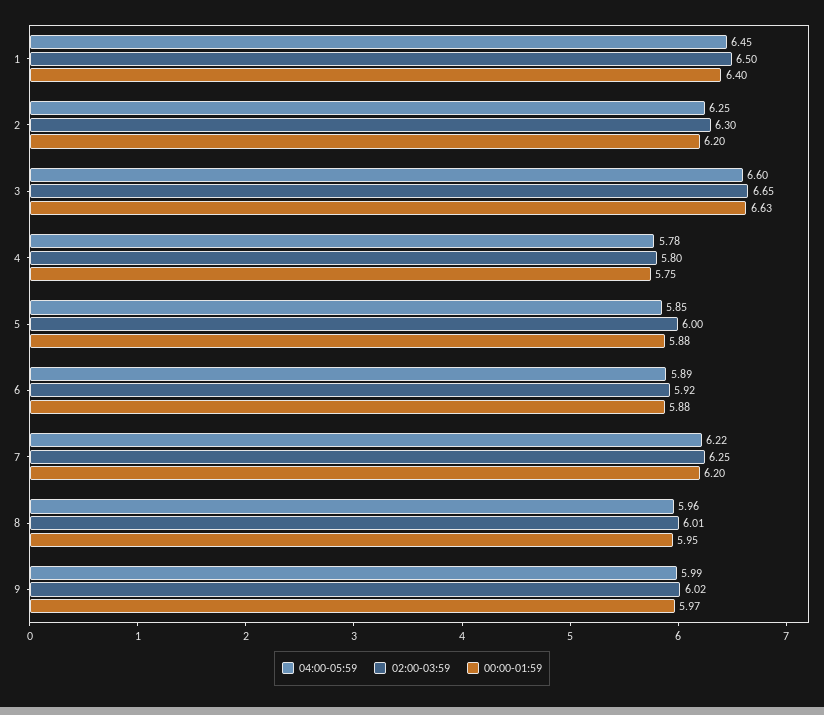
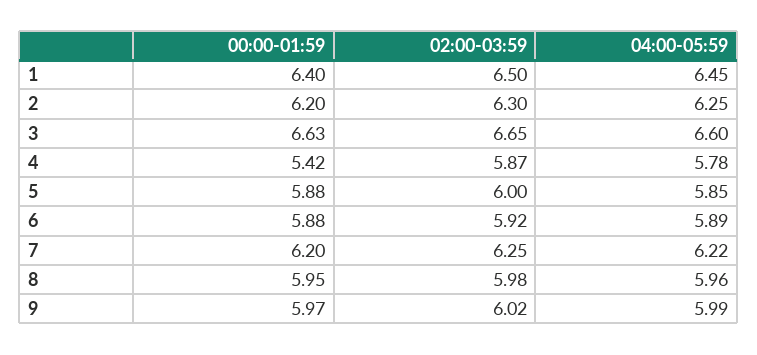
  {
    "04:00-05:59": {
      "1": 6.45,
      "2": 6.25,
      "3": 6.6,
      "4": 5.78,
      "5": 5.85,
      "6": 5.89,
      "7": 6.22,
      "8": 5.96,
      "9": 5.99
    },
    "02:00-03:59": {
      "1": 6.5,
      "2": 6.3,
      "3": 6.65,
-     "4": 5.8,
+     "4": 5.87,
      "5": 6,
      "6": 5.92,
      "7": 6.25,
-     "8": 6.01,
+     "8": 5.98,
      "9": 6.02
    },
    "00:00-01:59": {
      "1": 6.4,
      "2": 6.2,
      "3": 6.63,
-     "4": 5.75,
+     "4": 5.42,
      "5": 5.88,
      "6": 5.88,
      "7": 6.2,
      "8": 5.95,
      "9": 5.97
    }
  }

